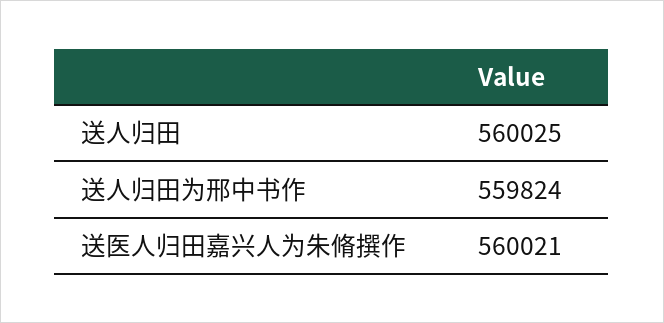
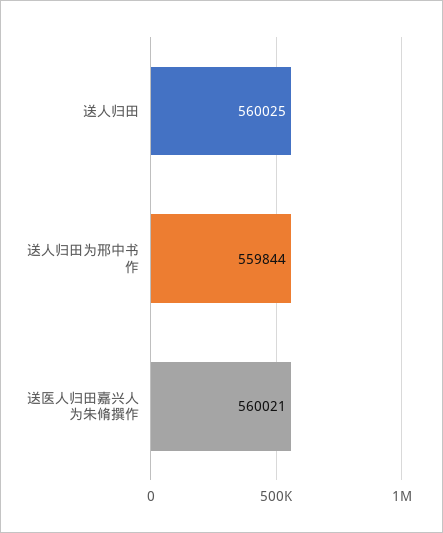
  {
    "送人归田": 560025,
-   "送人归田为邢中书作": 559824,
+   "送人归田为邢中书作": 559844,
    "送医人归田嘉兴人为朱脩撰作": 560021
  }

